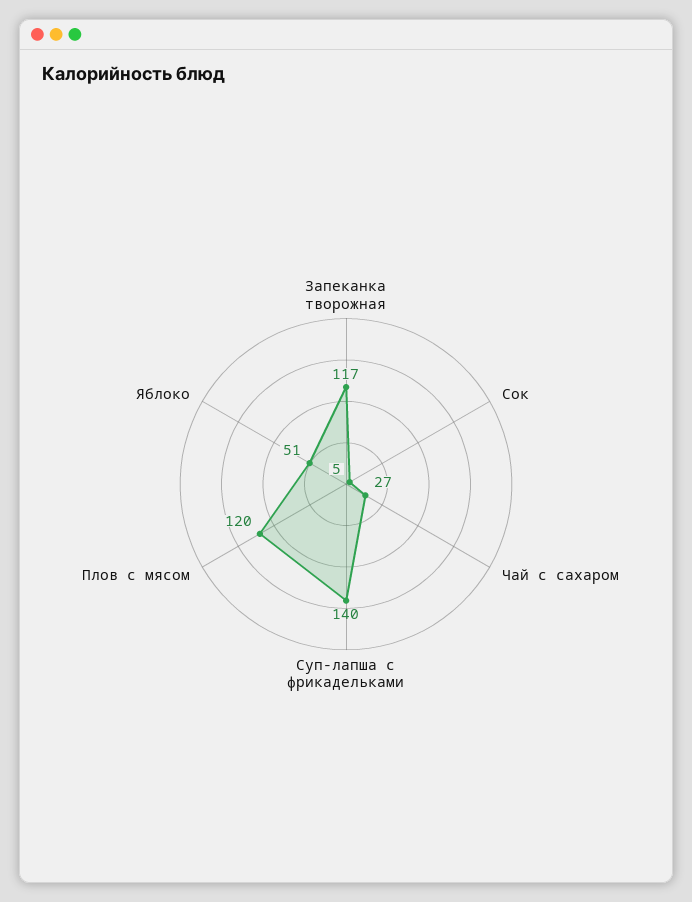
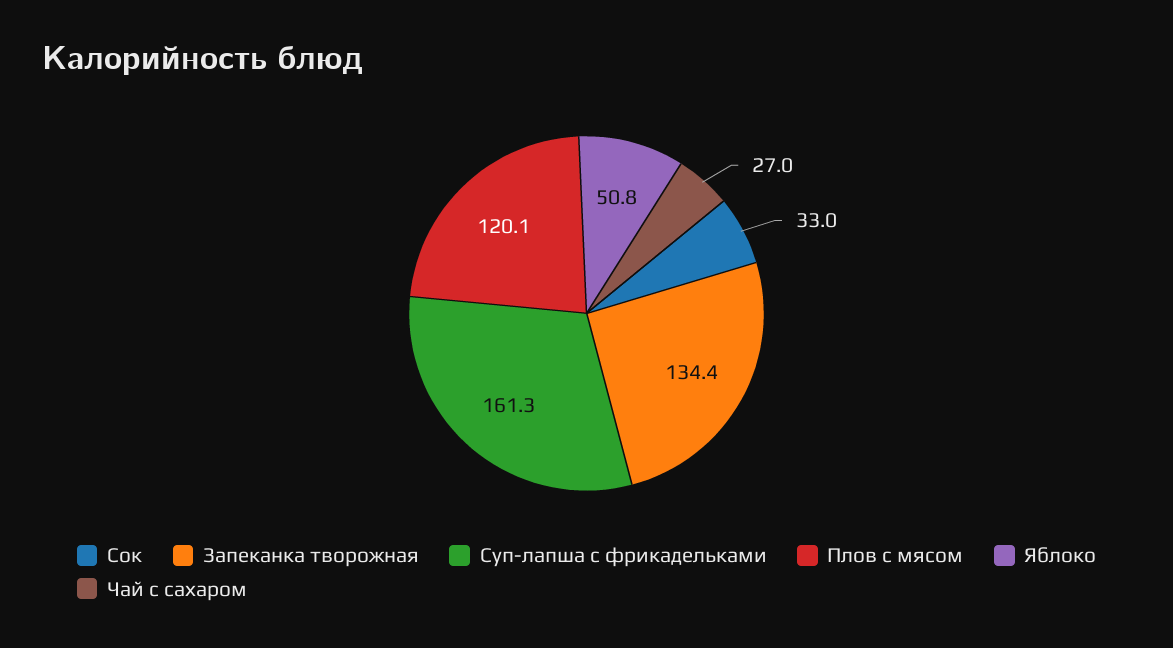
  {
-   "Запеканка творожная": 117,
+   "Запеканка творожная": 134.4,
-   "Сок": 5,
+   "Сок": 33,
    "Чай с сахаром": 27,
-   "Суп-лапша с фрикадельками": 140,
+   "Суп-лапша с фрикадельками": 161.3,
    "Плов с мясом": 120.1,
    "Яблоко": 50.8
  }

